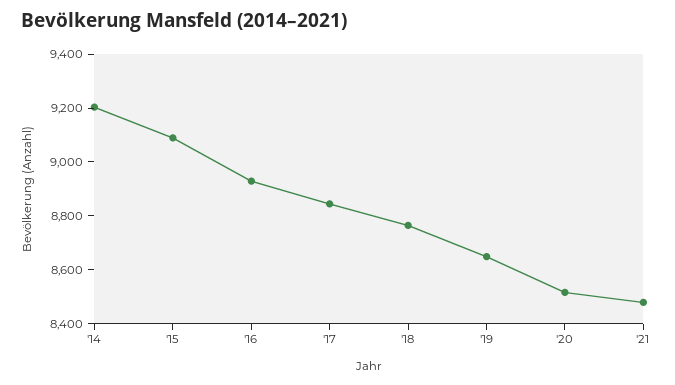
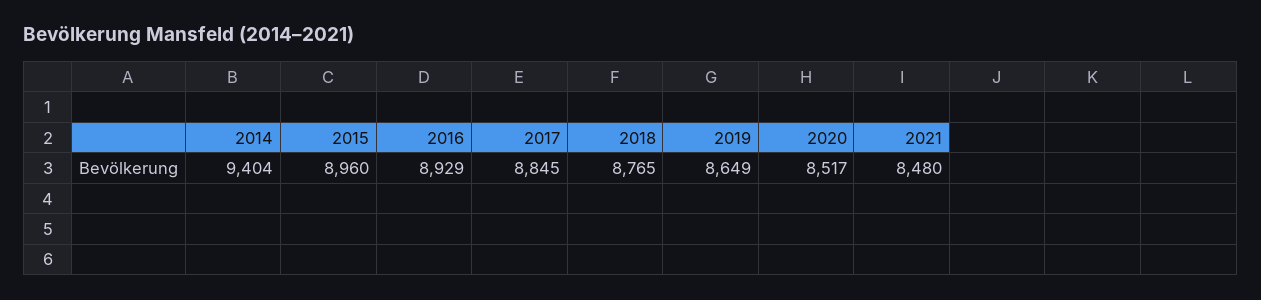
  {
-   "'14": 9200,
+   "'14": 9404,
-   "'15": 9100,
+   "'15": 8960,
    "'16": 8929,
    "'17": 8845,
    "'18": 8765,
    "'19": 8649,
    "'20": 8517,
    "'21": 8480
  }

